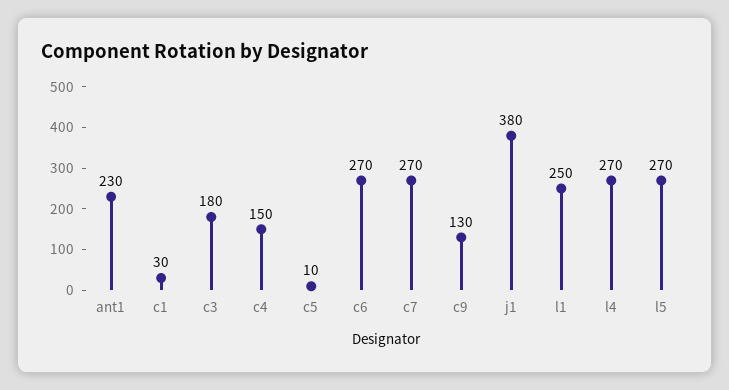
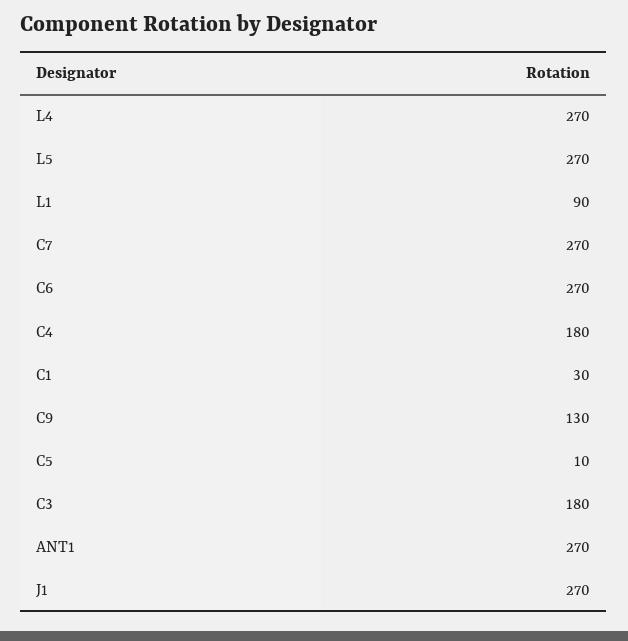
  {
-   "ant1": 230,
+   "ant1": 270,
    "c1": 30,
    "c3": 180,
-   "c4": 150,
+   "c4": 180,
    "c5": 10,
    "c6": 270,
    "c7": 270,
    "c9": 130,
-   "j1": 380,
+   "j1": 270,
-   "l1": 250,
+   "l1": 90,
    "l4": 270,
    "l5": 270
  }

